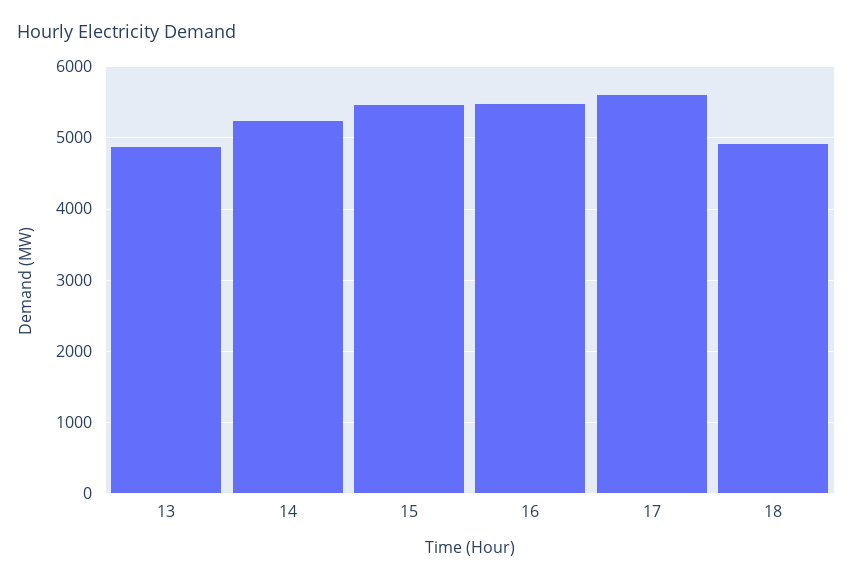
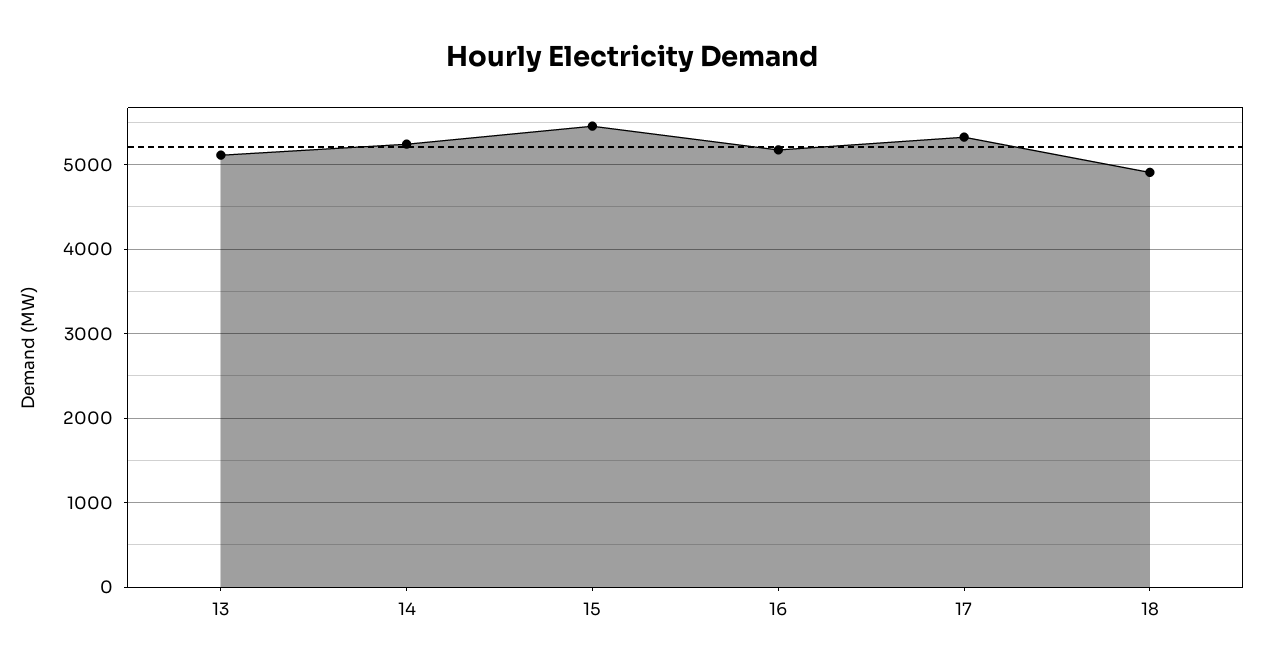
  {
-   "13": 4900,
+   "13": 5100,
    "14": 5200,
    "15": 5500,
-   "16": 5500,
+   "16": 5200,
-   "17": 5600,
+   "17": 5300,
    "18": 4900
  }

